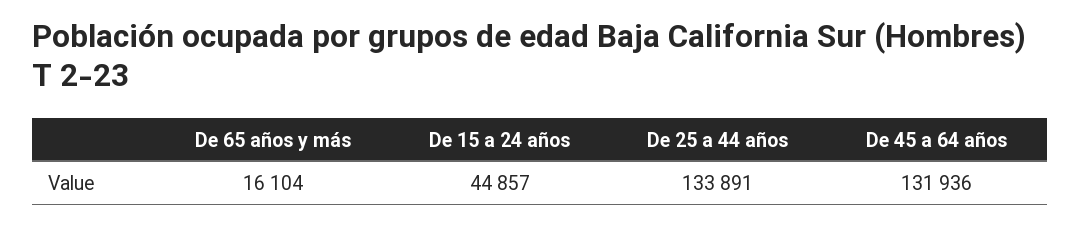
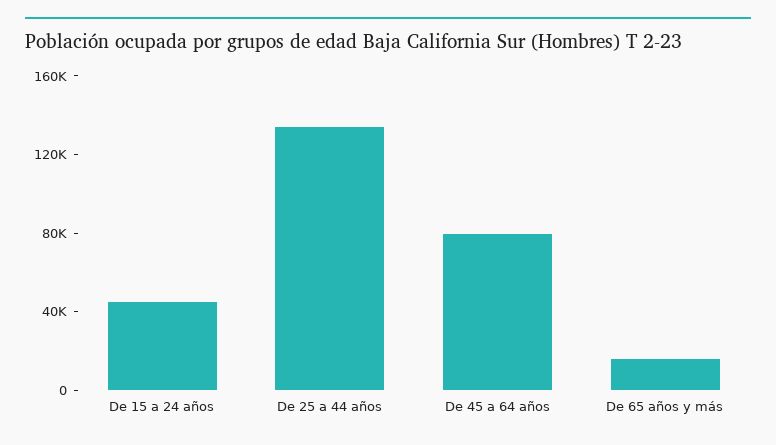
  {
    "De 65 años y más": 16104,
    "De 15 a 24 años": 44857,
    "De 25 a 44 años": 133891,
-   "De 45 a 64 años": 131936
+   "De 45 a 64 años": 80000
  }

